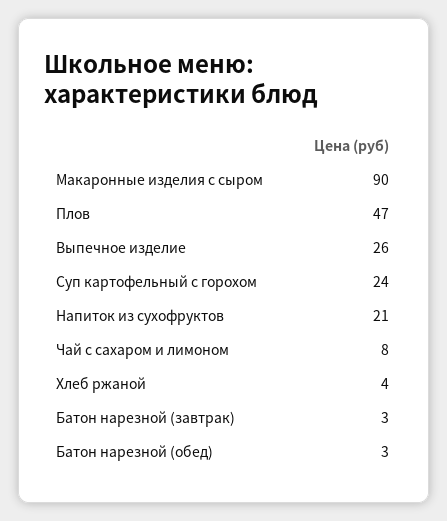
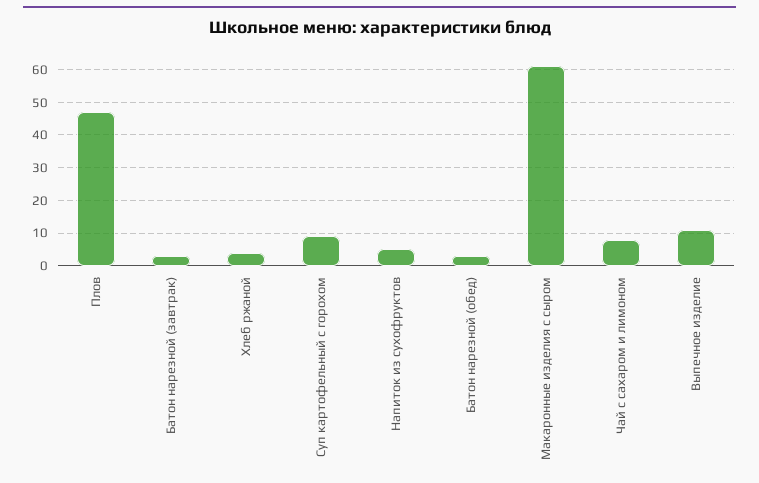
  {
-   "Макаронные изделия с сыром": 90,
+   "Макаронные изделия с сыром": 60,
    "Плов": 47,
-   "Выпечное изделие": 26,
+   "Выпечное изделие": 10,
-   "Суп картофельный с горохом": 24,
+   "Суп картофельный с горохом": 10,
-   "Напиток из сухофруктов": 21,
+   "Напиток из сухофруктов": 5,
    "Чай с сахаром и лимоном": 8,
    "Хлеб ржаной": 4,
    "Батон нарезной (завтрак)": 3,
    "Батон нарезной (обед)": 3
  }

